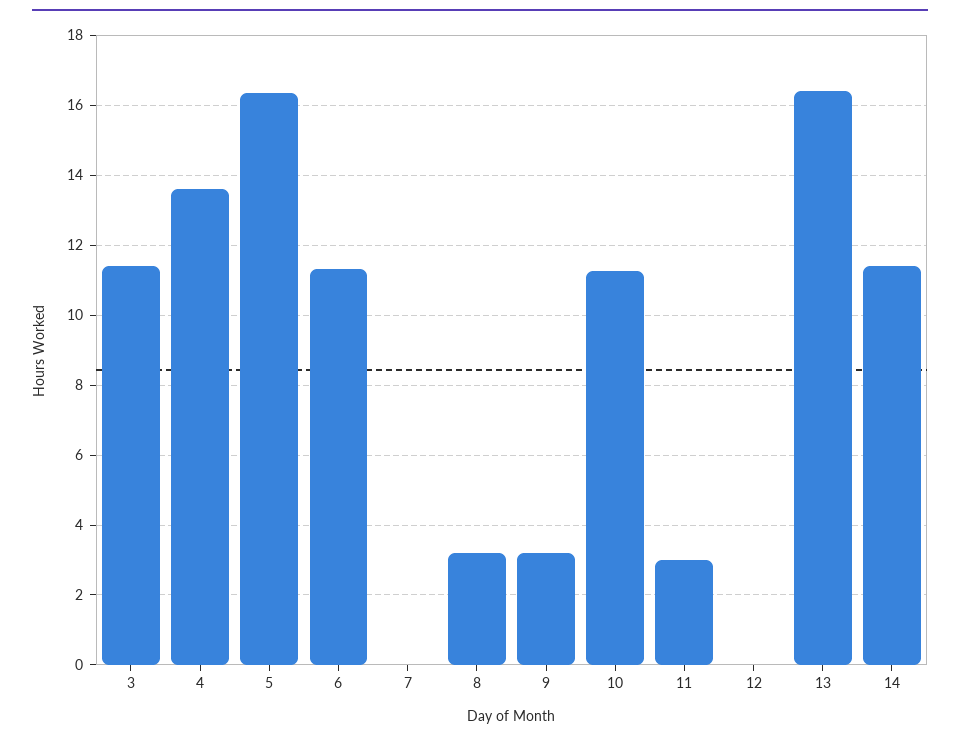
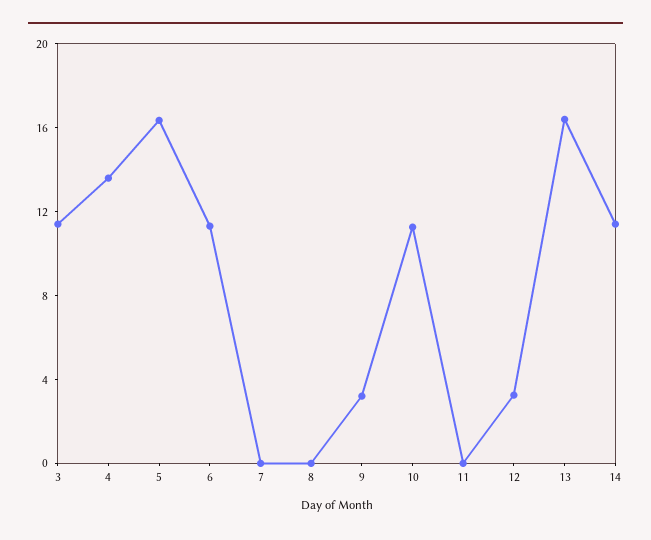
  {
    "3": 11.4,
    "4": 13.6,
    "5": 16.4,
    "6": 11.4,
    "7": 0,
-   "8": 3.2,
+   "8": 0,
    "9": 3.2,
    "10": 11.2,
-   "11": 3,
+   "11": 0,
-   "12": 0,
+   "12": 3,
    "13": 16.4,
    "14": 11.4
  }

